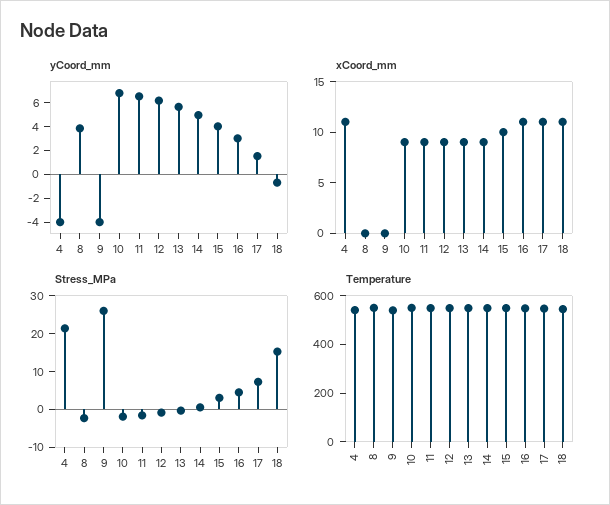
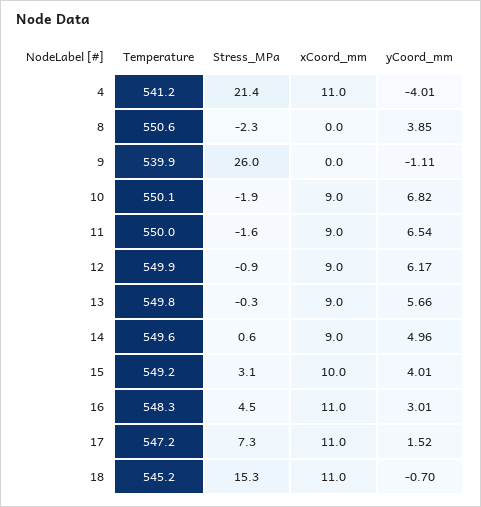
  {
    "yCoord_mm": {
      "4": -4.01,
      "8": 3.85,
-     "9": -4,
+     "9": -1.11,
      "10": 6.82,
      "11": 6.54,
      "12": 6.17,
      "13": 5.66,
      "14": 4.96,
      "15": 4.01,
      "16": 3.01,
      "17": 1.52,
      "18": -0.7
    },
    "xCoord_mm": {
      "4": 11,
      "8": 0,
      "9": 0,
      "10": 9,
      "11": 9,
      "12": 9,
      "13": 9,
      "14": 9,
      "15": 10,
      "16": 11,
      "17": 11,
      "18": 11
    },
    "Stress_MPa": {
      "4": 21.4,
      "8": -2.3,
      "9": 26,
      "10": -1.9,
      "11": -1.6,
      "12": -0.9,
      "13": -0.3,
      "14": 0.6,
      "15": 3.1,
      "16": 4.5,
      "17": 7.3,
      "18": 15.3
    },
    "Temperature": {
      "4": 541.2,
      "8": 550.6,
      "9": 539.9,
      "10": 550.1,
      "11": 550,
      "12": 549.9,
      "13": 549.8,
      "14": 549.6,
      "15": 549.2,
      "16": 548.3,
      "17": 547.2,
      "18": 545.2
    }
  }

